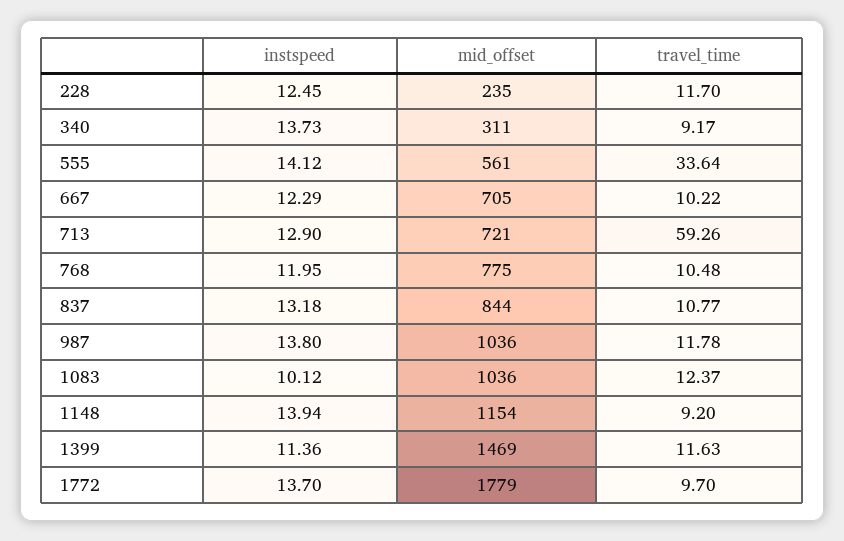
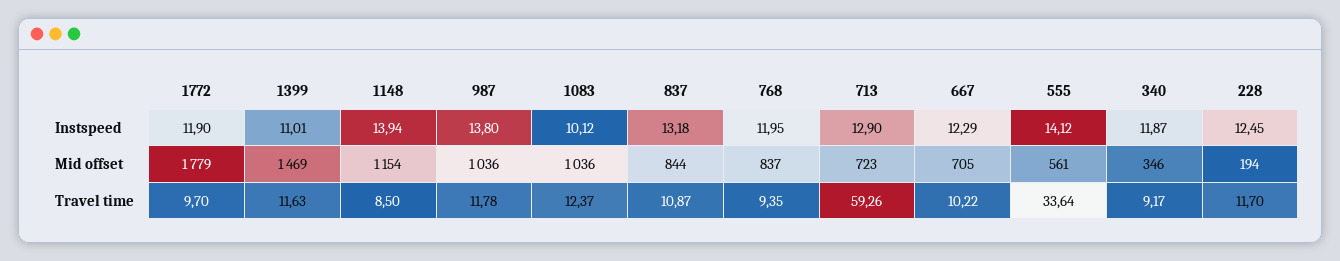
  {
    "instspeed": {
      "228": 12.45,
-     "340": 13.73,
+     "340": 11.87,
      "555": 14.12,
      "667": 12.29,
      "713": 12.9,
      "768": 11.95,
      "837": 13.18,
      "987": 13.8,
      "1083": 10.12,
      "1148": 13.94,
-     "1399": 11.36,
+     "1399": 11.01,
-     "1772": 13.7
+     "1772": 11.9
    },
    "mid_offset": {
-     "228": 235,
+     "228": 194,
-     "340": 311,
+     "340": 346,
      "555": 561,
      "667": 705,
-     "713": 721,
+     "713": 723,
-     "768": 775,
+     "768": 837,
      "837": 844,
      "987": 1036,
      "1083": 1036,
      "1148": 1154,
      "1399": 1469,
      "1772": 1779
    },
    "travel_time": {
      "228": 11.7,
      "340": 9.17,
      "555": 33.64,
      "667": 10.22,
      "713": 59.26,
-     "768": 10.48,
+     "768": 9.35,
-     "837": 10.77,
+     "837": 10.87,
      "987": 11.78,
      "1083": 12.37,
-     "1148": 9.2,
+     "1148": 8.5,
      "1399": 11.63,
      "1772": 9.7
    }
  }

